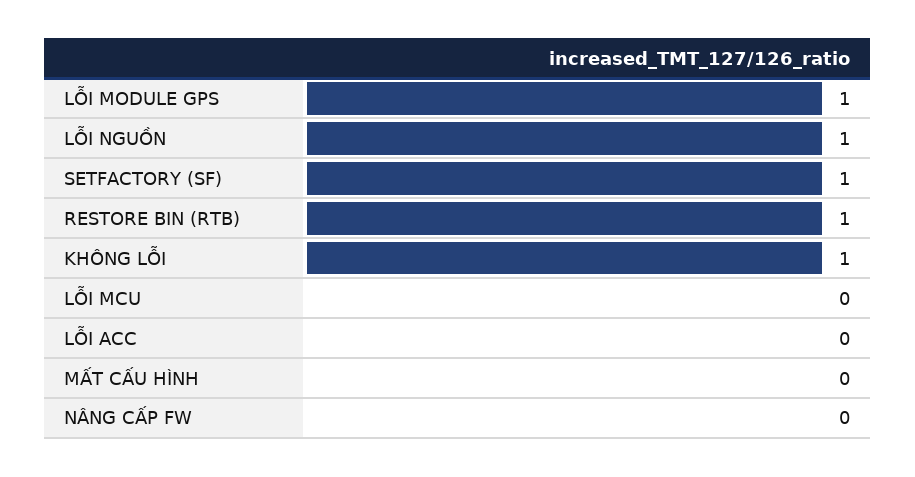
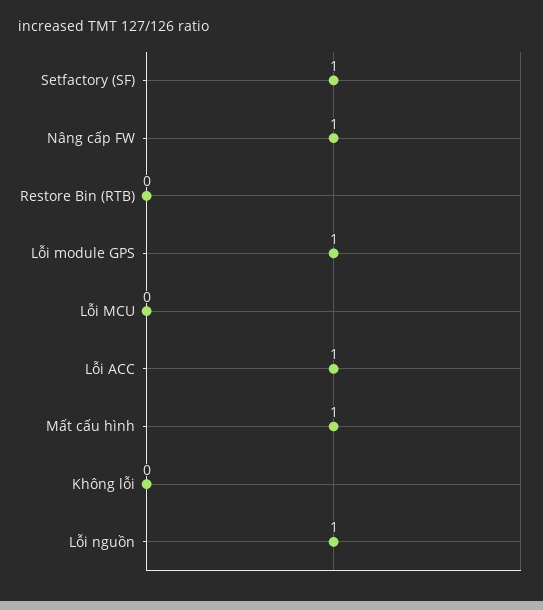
  {
    "LỖI MODULE GPS": 1,
    "LỖI NGUỒN": 1,
    "SETFACTORY (SF)": 1,
-   "RESTORE BIN (RTB)": 1,
+   "RESTORE BIN (RTB)": 0,
-   "KHÔNG LỖI": 1,
+   "KHÔNG LỖI": 0,
    "LỖI MCU": 0,
-   "LỖI ACC": 0,
+   "LỖI ACC": 1,
-   "MẤT CẤU HÌNH": 0,
+   "MẤT CẤU HÌNH": 1,
-   "NÂNG CẤP FW": 0
+   "NÂNG CẤP FW": 1
  }

